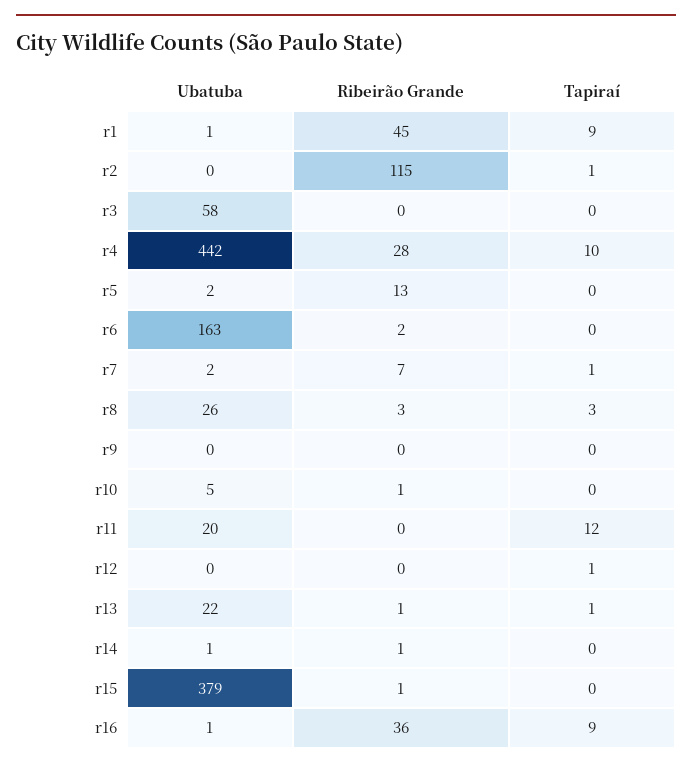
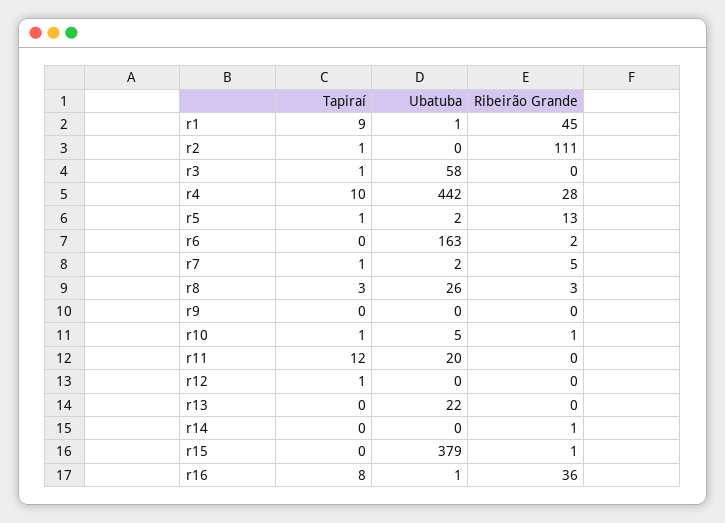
  {
    "Ubatuba": {
      "r1": 1,
      "r2": 0,
      "r3": 58,
      "r4": 442,
      "r5": 2,
      "r6": 163,
      "r7": 2,
      "r8": 26,
      "r9": 0,
      "r10": 5,
      "r11": 20,
      "r12": 0,
      "r13": 22,
-     "r14": 1,
+     "r14": 0,
      "r15": 379,
      "r16": 1
    },
    "Ribeirão Grande": {
      "r1": 45,
-     "r2": 115,
+     "r2": 111,
      "r3": 0,
      "r4": 28,
      "r5": 13,
      "r6": 2,
-     "r7": 7,
+     "r7": 5,
      "r8": 3,
      "r9": 0,
      "r10": 1,
      "r11": 0,
      "r12": 0,
-     "r13": 1,
+     "r13": 0,
      "r14": 1,
      "r15": 1,
      "r16": 36
    },
    "Tapiraí": {
      "r1": 9,
      "r2": 1,
-     "r3": 0,
+     "r3": 1,
      "r4": 10,
-     "r5": 0,
+     "r5": 1,
      "r6": 0,
      "r7": 1,
      "r8": 3,
      "r9": 0,
-     "r10": 0,
+     "r10": 1,
      "r11": 12,
      "r12": 1,
-     "r13": 1,
+     "r13": 0,
      "r14": 0,
      "r15": 0,
-     "r16": 9
+     "r16": 8
    }
  }

